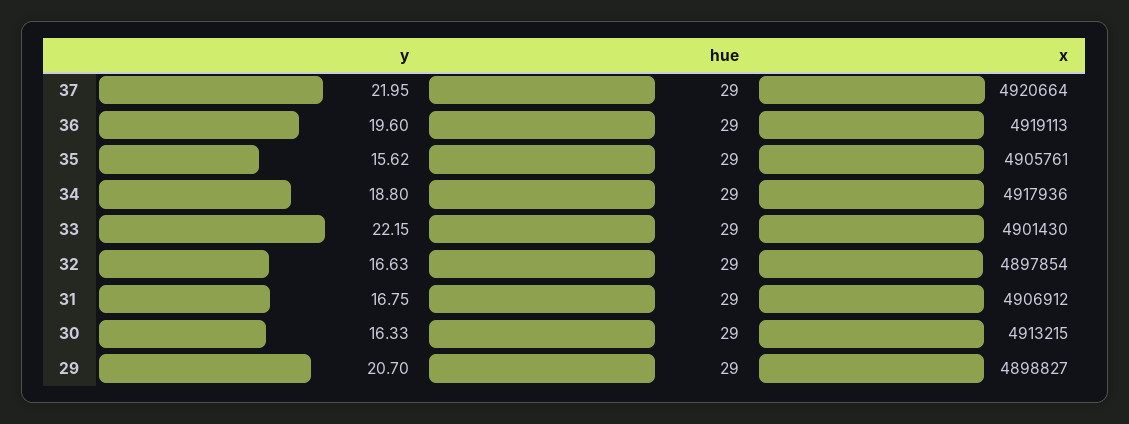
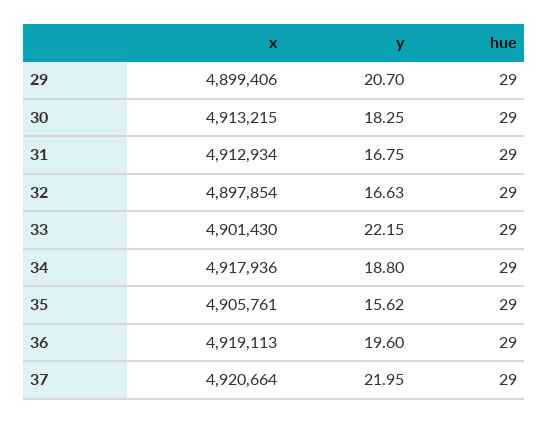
  {
    "y": {
      "37": 21.95,
      "36": 19.6,
      "35": 15.62,
      "34": 18.8,
      "33": 22.15,
      "32": 16.63,
      "31": 16.75,
-     "30": 16.33,
+     "30": 18.25,
      "29": 20.7
    },
    "hue": {
      "37": 29,
      "36": 29,
      "35": 29,
      "34": 29,
      "33": 29,
      "32": 29,
      "31": 29,
      "30": 29,
      "29": 29
    },
    "x": {
      "37": 4920664,
      "36": 4919113,
      "35": 4905761,
      "34": 4917936,
      "33": 4901430,
      "32": 4897854,
-     "31": 4906912,
+     "31": 4912934,
      "30": 4913215,
-     "29": 4898827
+     "29": 4899406
    }
  }

